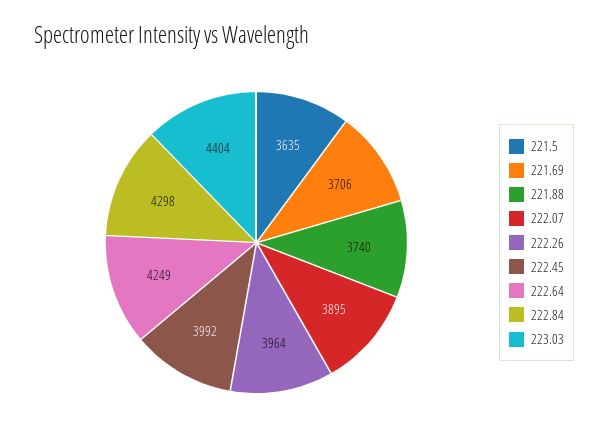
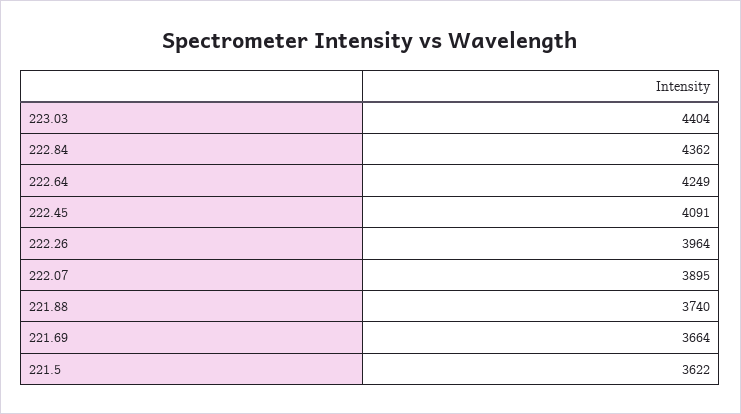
  {
-   "221.5": 3635,
+   "221.5": 3622,
-   "221.69": 3706,
+   "221.69": 3664,
    "221.88": 3740,
    "222.07": 3895,
    "222.26": 3964,
-   "222.45": 3992,
+   "222.45": 4091,
    "222.64": 4249,
-   "222.84": 4298,
+   "222.84": 4362,
    "223.03": 4404
  }

